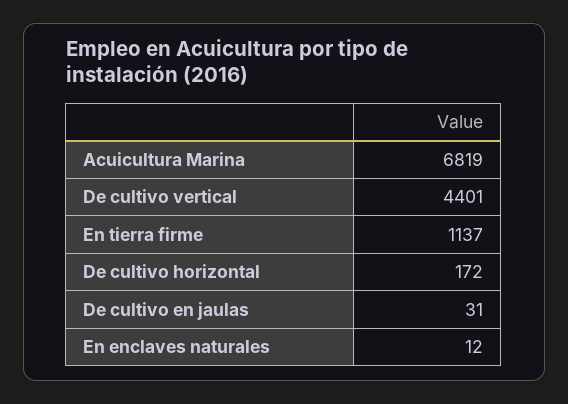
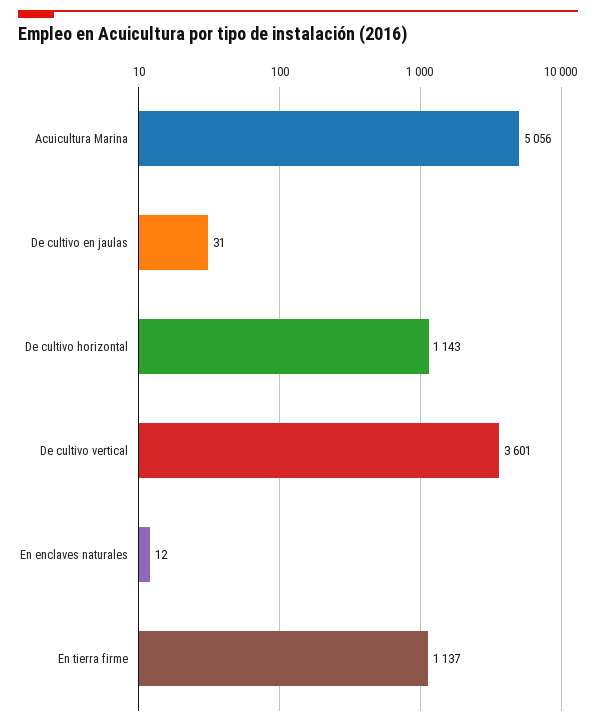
  {
-   "Acuicultura Marina": 6819,
+   "Acuicultura Marina": 5056,
-   "De cultivo vertical": 4401,
+   "De cultivo vertical": 3601,
    "En tierra firme": 1137,
-   "De cultivo horizontal": 172,
+   "De cultivo horizontal": 1143,
    "De cultivo en jaulas": 31,
    "En enclaves naturales": 12
  }

